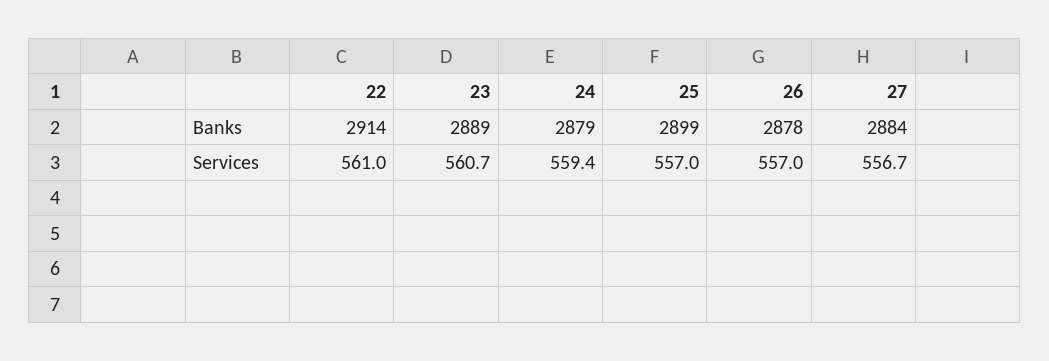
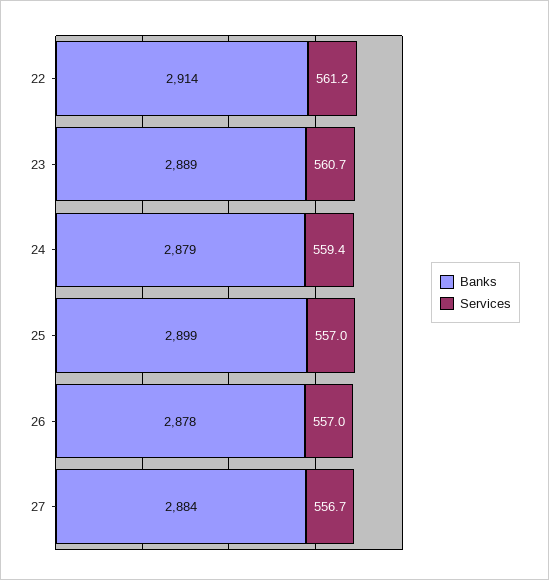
  {
    "Banks": {
      "22": 2914,
      "23": 2889,
      "24": 2879,
      "25": 2899,
      "26": 2878,
      "27": 2884
    },
    "Services": {
-     "22": 561,
+     "22": 561.2,
      "23": 560.7,
      "24": 559.4,
      "25": 557,
      "26": 557,
      "27": 556.7
    }
  }

